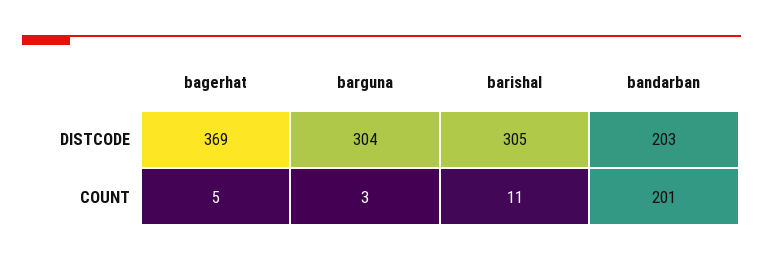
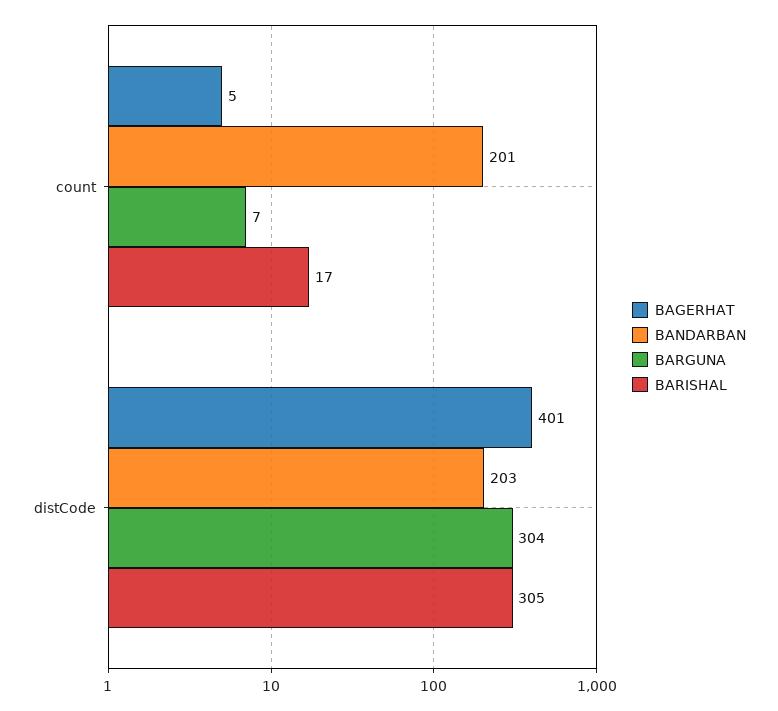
  {
    "bagerhat": {
-     "DISTCODE": 369,
+     "DISTCODE": 401,
      "COUNT": 5
    },
    "barguna": {
      "DISTCODE": 304,
-     "COUNT": 3
+     "COUNT": 7
    },
    "barishal": {
      "DISTCODE": 305,
-     "COUNT": 11
+     "COUNT": 17
    },
    "bandarban": {
      "DISTCODE": 203,
      "COUNT": 201
    }
  }

